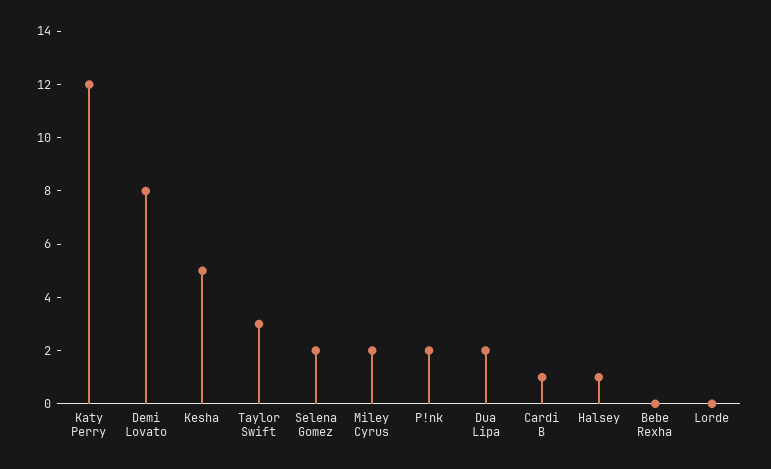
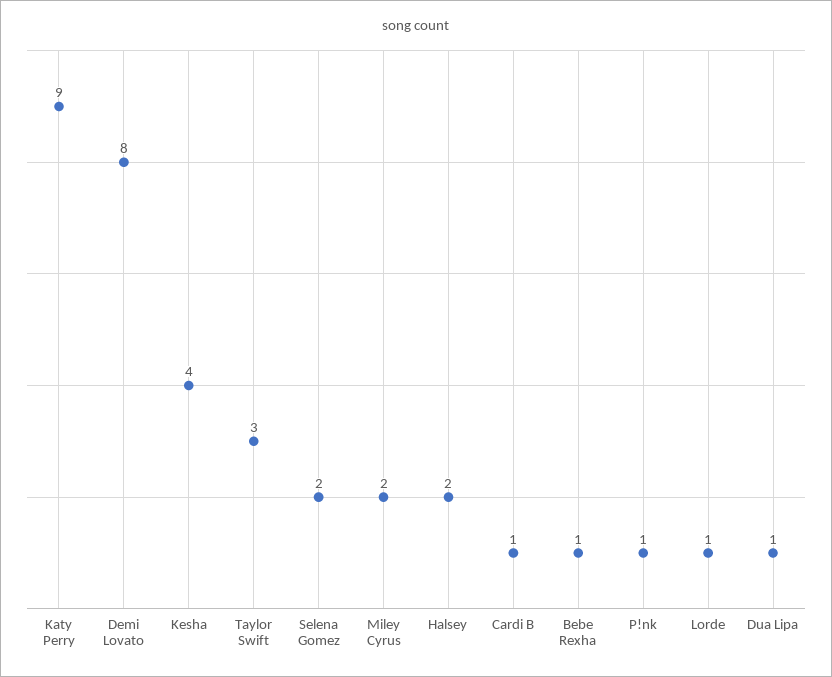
  {
-   "Katy Perry": 12,
+   "Katy Perry": 9,
    "Demi Lovato": 8,
-   "Kesha": 5,
+   "Kesha": 4,
    "Taylor Swift": 3,
    "Selena Gomez": 2,
    "Miley Cyrus": 2,
-   "P!nk": 2,
+   "P!nk": 1,
-   "Dua Lipa": 2,
+   "Dua Lipa": 1,
    "Cardi B": 1,
-   "Halsey": 1,
+   "Halsey": 2,
-   "Bebe Rexha": 0,
+   "Bebe Rexha": 1,
-   "Lorde": 0
+   "Lorde": 1
  }

